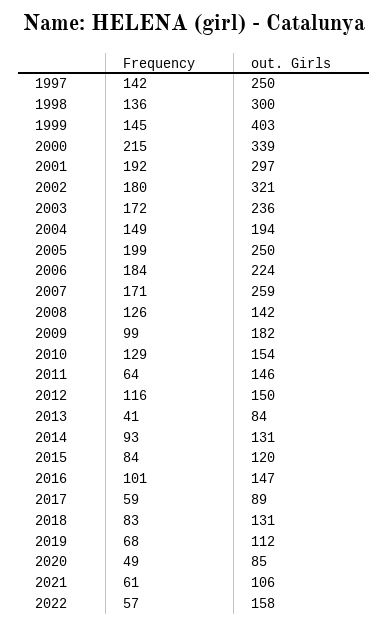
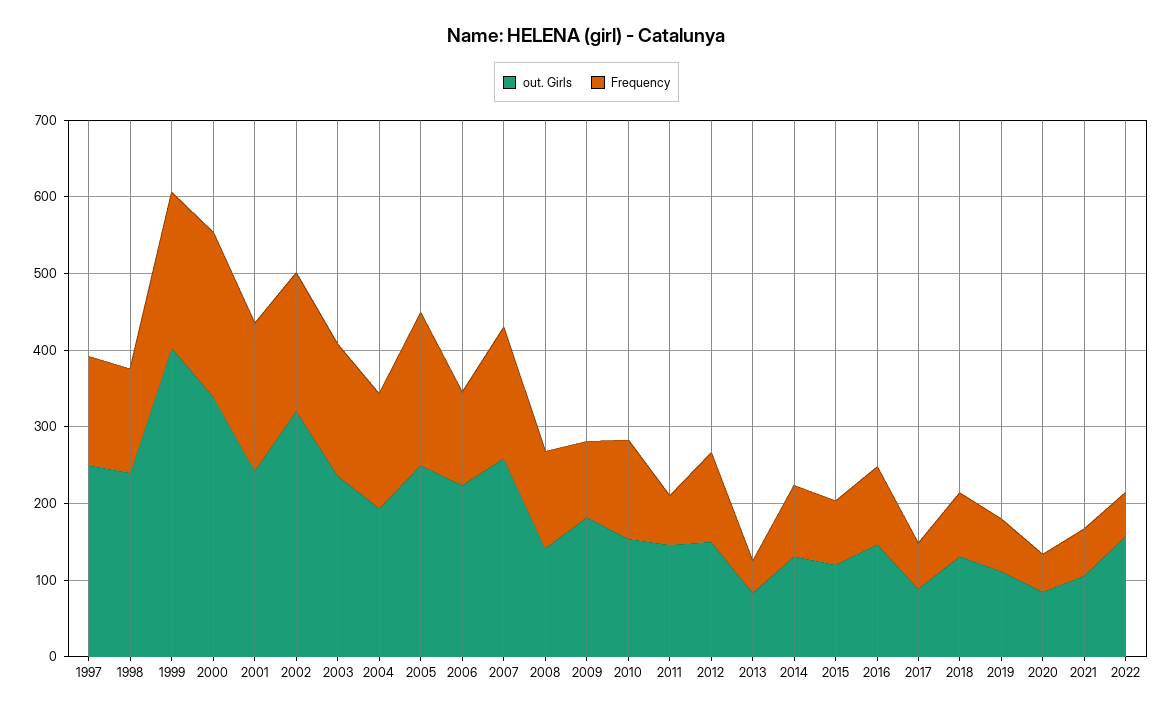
  {
    "Frequency": {
      "1997": 142,
      "1998": 136,
-     "1999": 145,
+     "1999": 200,
      "2000": 215,
      "2001": 192,
      "2002": 180,
      "2003": 172,
      "2004": 149,
      "2005": 199,
-     "2006": 184,
+     "2006": 120,
      "2007": 171,
      "2008": 126,
      "2009": 99,
      "2010": 129,
      "2011": 64,
      "2012": 116,
      "2013": 41,
      "2014": 93,
      "2015": 84,
      "2016": 101,
      "2017": 59,
      "2018": 83,
      "2019": 68,
      "2020": 49,
      "2021": 61,
      "2022": 57
    },
    "out. Girls": {
      "1997": 250,
-     "1998": 300,
+     "1998": 240,
      "1999": 403,
      "2000": 339,
-     "2001": 297,
+     "2001": 240,
      "2002": 321,
      "2003": 236,
      "2004": 194,
      "2005": 250,
      "2006": 224,
      "2007": 259,
      "2008": 142,
      "2009": 182,
      "2010": 154,
      "2011": 146,
      "2012": 150,
      "2013": 84,
      "2014": 131,
      "2015": 120,
      "2016": 147,
      "2017": 89,
      "2018": 131,
      "2019": 112,
      "2020": 85,
      "2021": 106,
      "2022": 158
    }
  }

